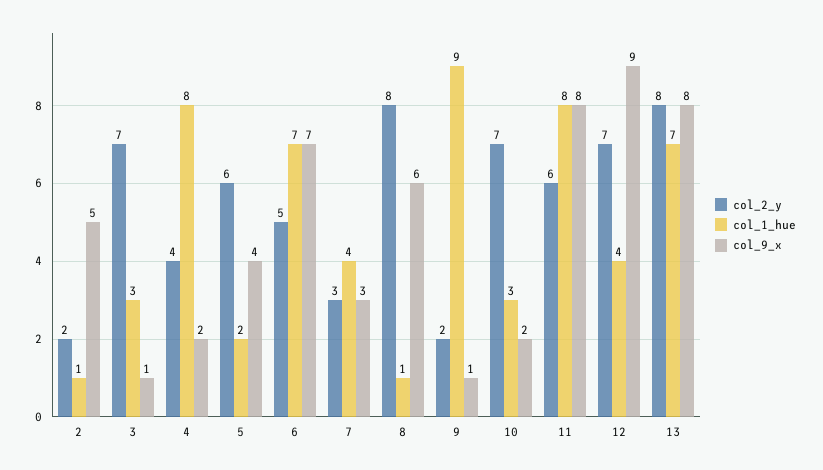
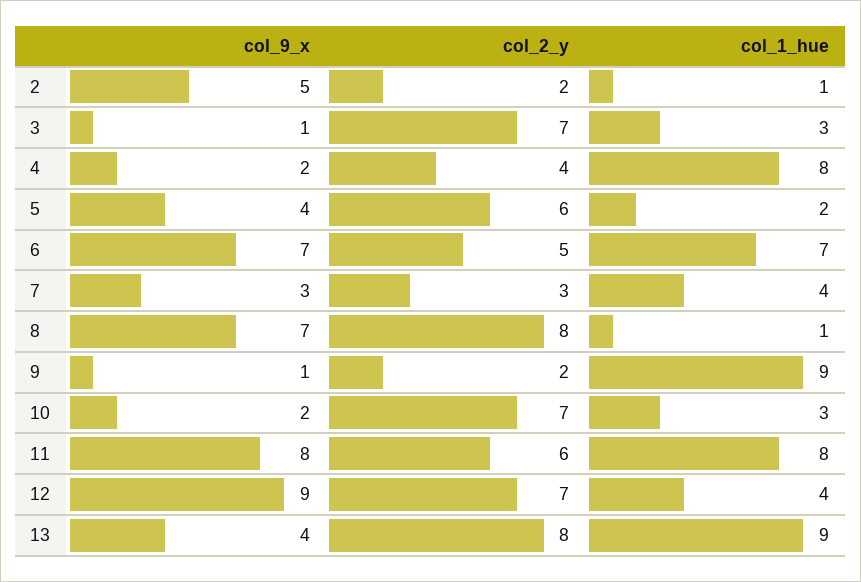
  {
    "col_2_y": {
      "2": 2,
      "3": 7,
      "4": 4,
      "5": 6,
      "6": 5,
      "7": 3,
      "8": 8,
      "9": 2,
      "10": 7,
      "11": 6,
      "12": 7,
      "13": 8
    },
    "col_1_hue": {
      "2": 1,
      "3": 3,
      "4": 8,
      "5": 2,
      "6": 7,
      "7": 4,
      "8": 1,
      "9": 9,
      "10": 3,
      "11": 8,
      "12": 4,
-     "13": 7
+     "13": 9
    },
    "col_9_x": {
      "2": 5,
      "3": 1,
      "4": 2,
      "5": 4,
      "6": 7,
      "7": 3,
-     "8": 6,
+     "8": 7,
      "9": 1,
      "10": 2,
      "11": 8,
      "12": 9,
-     "13": 8
+     "13": 4
    }
  }

